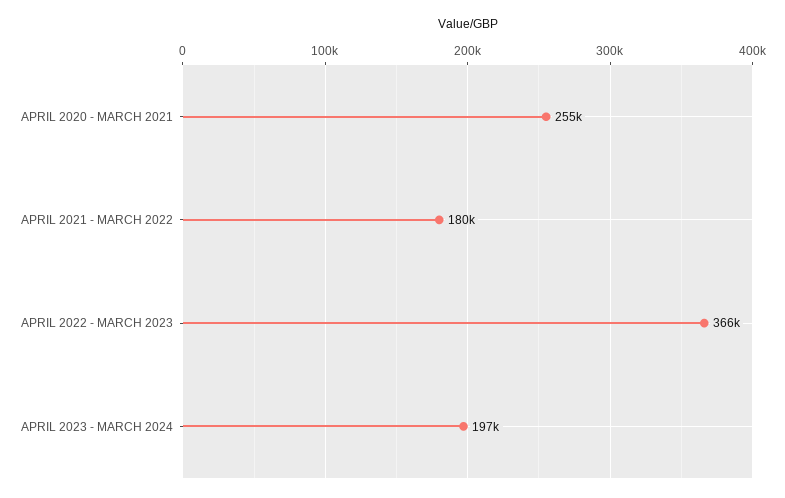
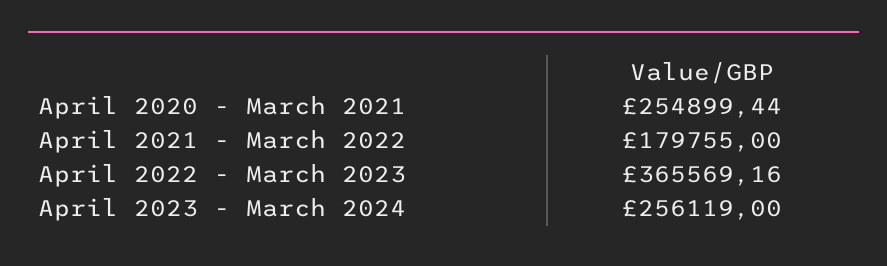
  {
    "APRIL 2020 - MARCH 2021": 254899.44,
    "APRIL 2021 - MARCH 2022": 179755,
    "APRIL 2022 - MARCH 2023": 365569.16,
-   "APRIL 2023 - MARCH 2024": 197000
+   "APRIL 2023 - MARCH 2024": 256119
  }

